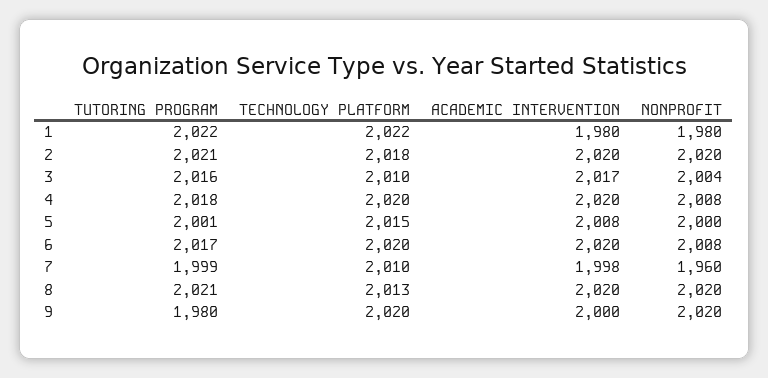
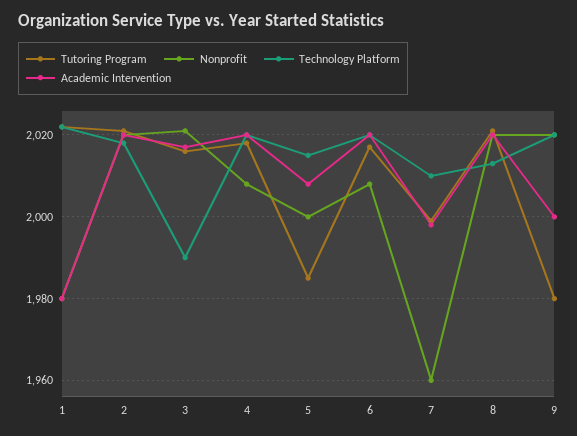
  {
    "TUTORING PROGRAM": {
      "1": 2022,
      "2": 2021,
      "3": 2016,
      "4": 2018,
-     "5": 2001,
+     "5": 1985,
      "6": 2017,
      "7": 1999,
      "8": 2021,
      "9": 1980
    },
    "TECHNOLOGY PLATFORM": {
      "1": 2022,
      "2": 2018,
-     "3": 2010,
+     "3": 1990,
      "4": 2020,
      "5": 2015,
      "6": 2020,
      "7": 2010,
      "8": 2013,
      "9": 2020
    },
    "ACADEMIC INTERVENTION": {
      "1": 1980,
      "2": 2020,
      "3": 2017,
      "4": 2020,
      "5": 2008,
      "6": 2020,
      "7": 1998,
      "8": 2020,
      "9": 2000
    },
    "NONPROFIT": {
      "1": 1980,
      "2": 2020,
-     "3": 2004,
+     "3": 2020,
      "4": 2008,
      "5": 2000,
      "6": 2008,
      "7": 1960,
      "8": 2020,
      "9": 2020
    }
  }

